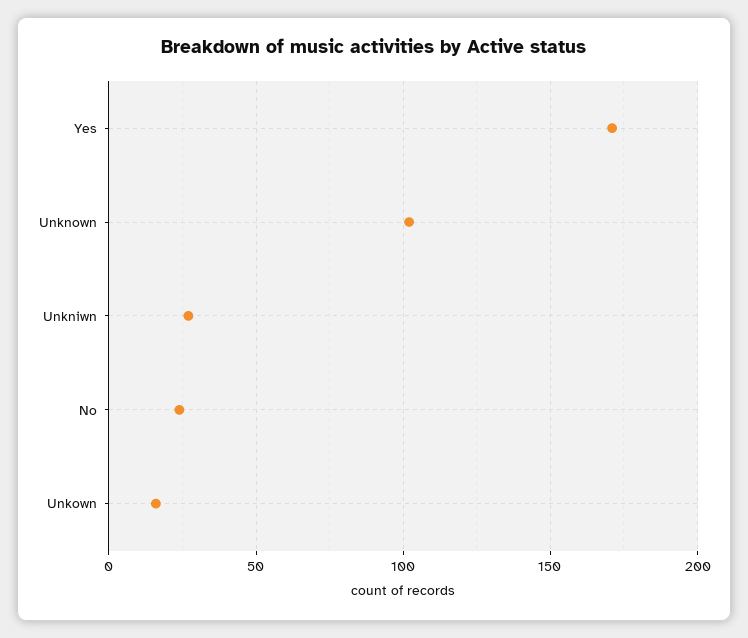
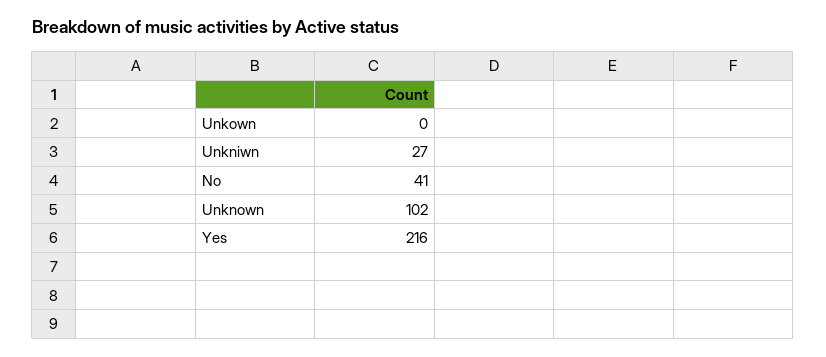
  {
-   "Yes": 170,
+   "Yes": 216,
    "Unknown": 102,
    "Unkniwn": 27,
-   "No": 25,
+   "No": 41,
-   "Unkown": 15
+   "Unkown": 0
  }

